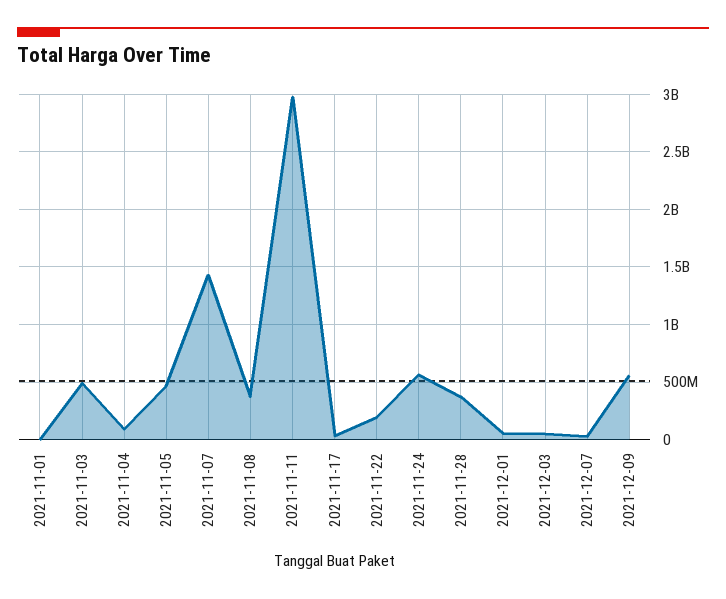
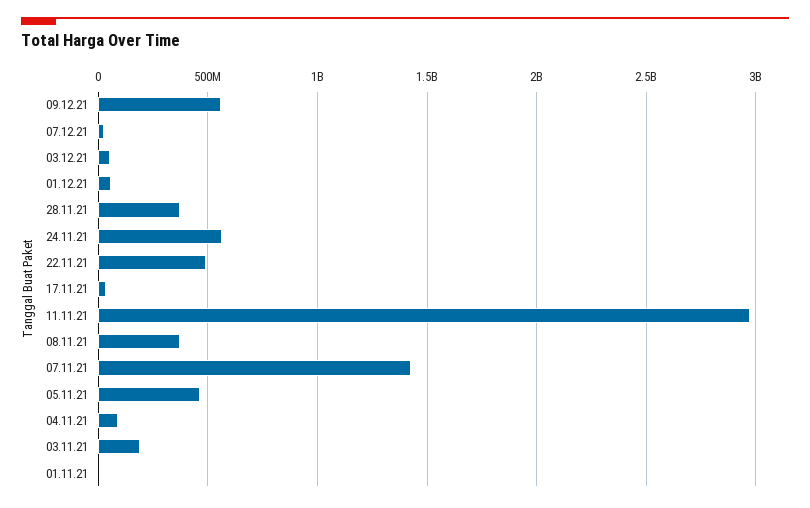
  {
    "2021-11-01": 0,
-   "2021-11-03": 500000000,
+   "2021-11-03": 200000000,
    "2021-11-04": 100000000,
    "2021-11-05": 450000000,
    "2021-11-07": 1450000000,
    "2021-11-08": 350000000,
    "2021-11-11": 2950000000,
    "2021-11-17": 50000000,
-   "2021-11-22": 200000000,
+   "2021-11-22": 500000000,
    "2021-11-24": 550000000,
    "2021-11-28": 350000000,
    "2021-12-01": 50000000,
    "2021-12-03": 50000000,
    "2021-12-07": 50000000,
    "2021-12-09": 550000000
  }

